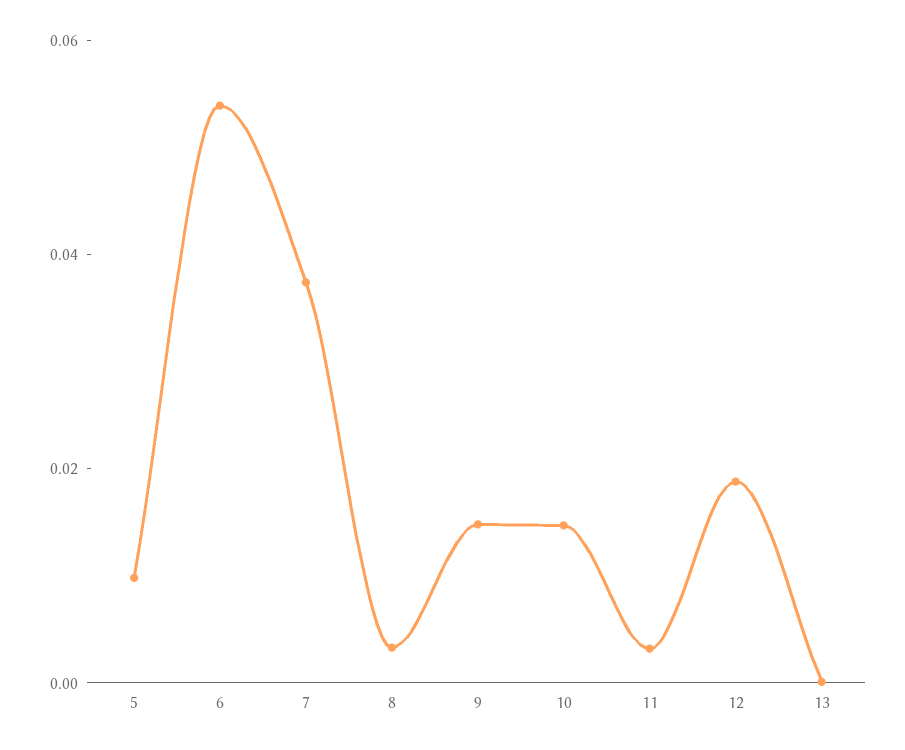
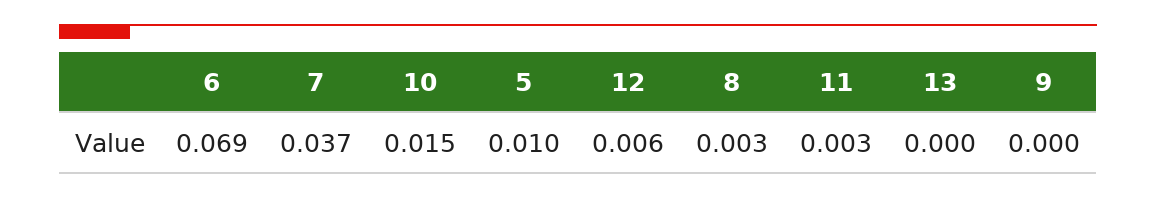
  {
    "5": 0.01,
-   "6": 0.055,
+   "6": 0.069,
    "7": 0.037,
    "8": 0.003,
-   "9": 0.015,
+   "9": 0,
    "10": 0.015,
    "11": 0.003,
-   "12": 0.02,
+   "12": 0.006,
    "13": 0
  }

